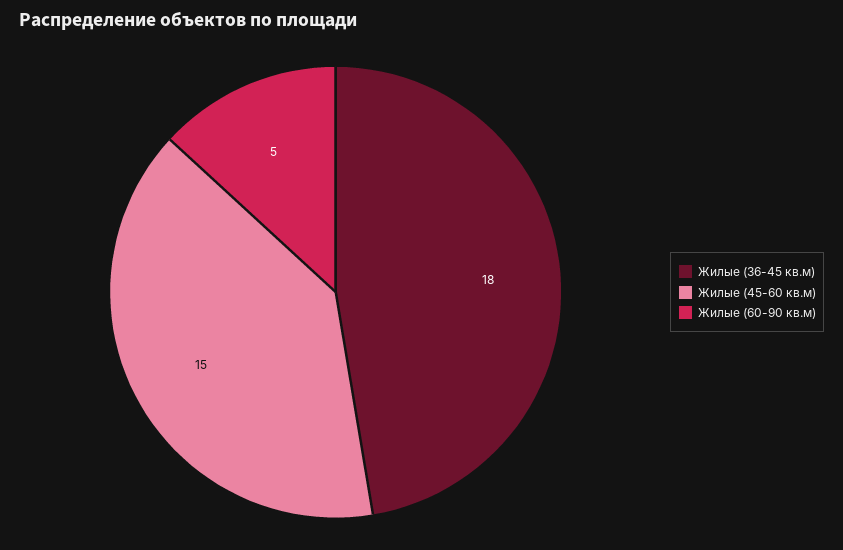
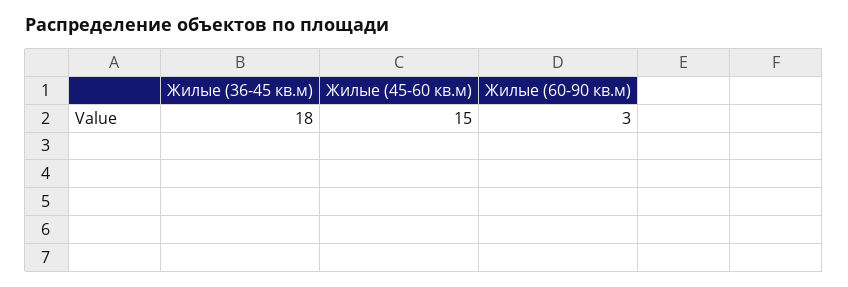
  {
    "Жилые (36-45 кв.м)": 18,
    "Жилые (45-60 кв.м)": 15,
-   "Жилые (60-90 кв.м)": 5
+   "Жилые (60-90 кв.м)": 3
  }

